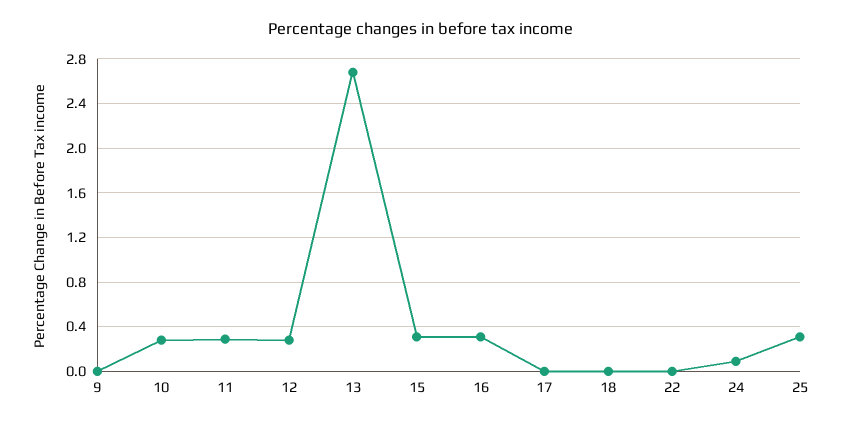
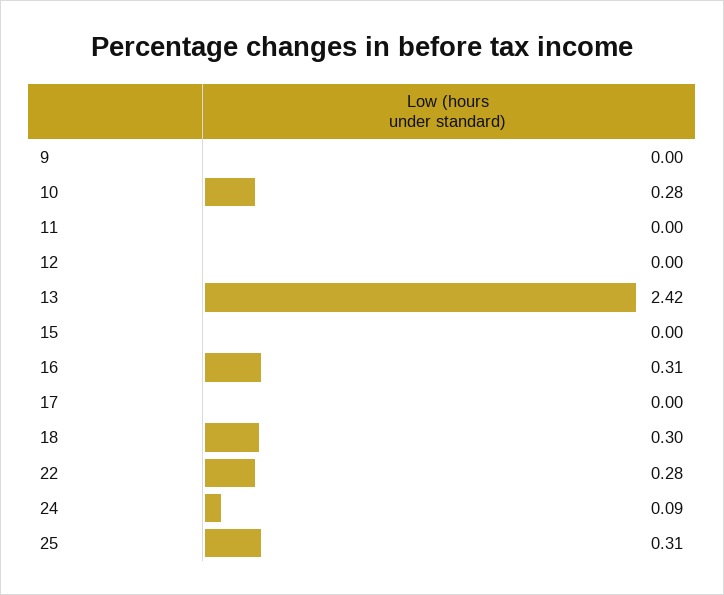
  {
    "9": 0,
    "10": 0.28,
-   "11": 0.3,
+   "11": 0,
-   "12": 0.3,
+   "12": 0,
-   "13": 2.7,
+   "13": 2.42,
-   "15": 0.3,
+   "15": 0,
    "16": 0.31,
    "17": 0,
-   "18": 0,
+   "18": 0.3,
-   "22": 0,
+   "22": 0.28,
    "24": 0.09,
    "25": 0.31
  }

